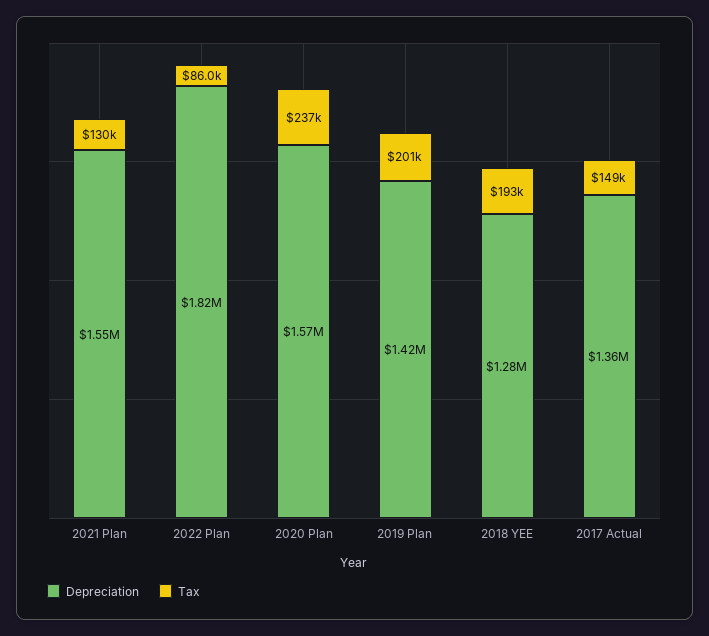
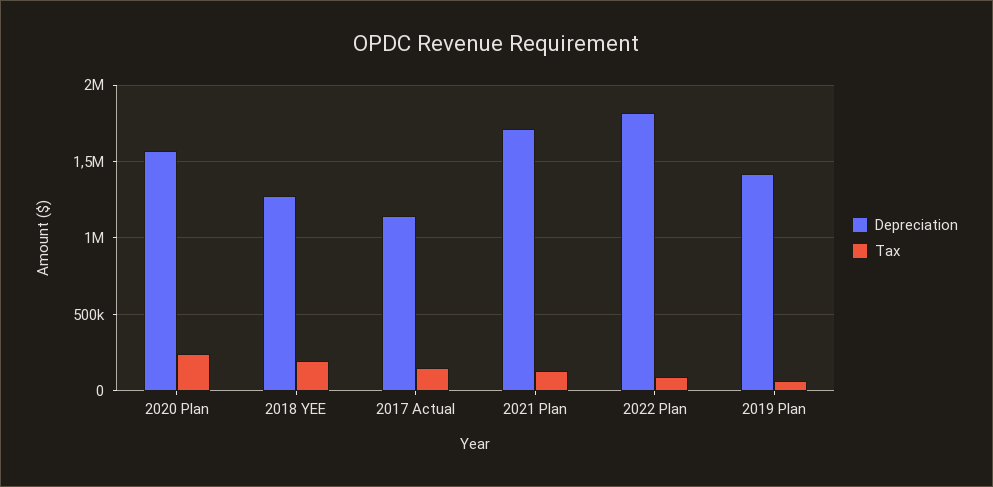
  {
    "Depreciation": {
-     "2021 Plan": 1550000,
+     "2021 Plan": 1700000,
      "2022 Plan": 1820000,
      "2020 Plan": 1570000,
      "2019 Plan": 1420000,
      "2018 YEE": 1280000,
-     "2017 Actual": 1360000
+     "2017 Actual": 1150000
    },
    "Tax": {
      "2021 Plan": 130000,
      "2022 Plan": 86000,
      "2020 Plan": 237000,
-     "2019 Plan": 201000,
+     "2019 Plan": 50000,
      "2018 YEE": 193000,
      "2017 Actual": 149000
    }
  }

